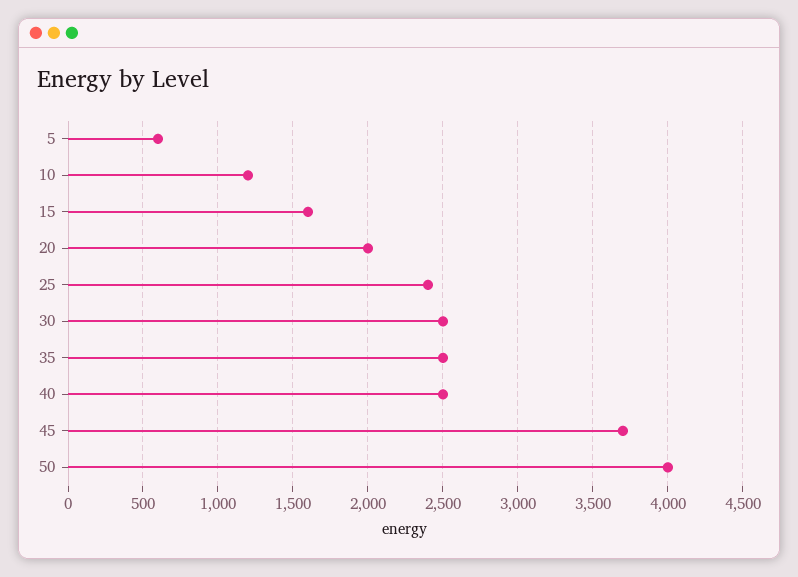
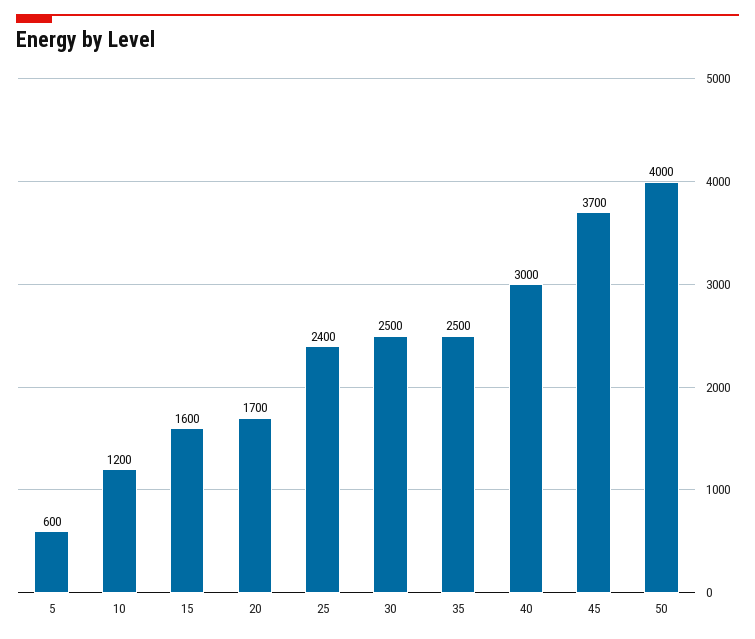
  {
    "5": 600,
    "10": 1200,
    "15": 1600,
-   "20": 2000,
+   "20": 1700,
    "25": 2400,
    "30": 2500,
    "35": 2500,
-   "40": 2500,
+   "40": 3000,
    "45": 3700,
    "50": 4000
  }

